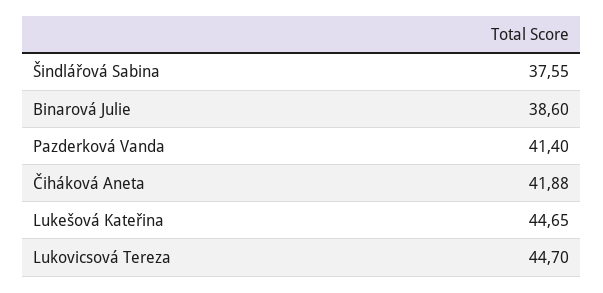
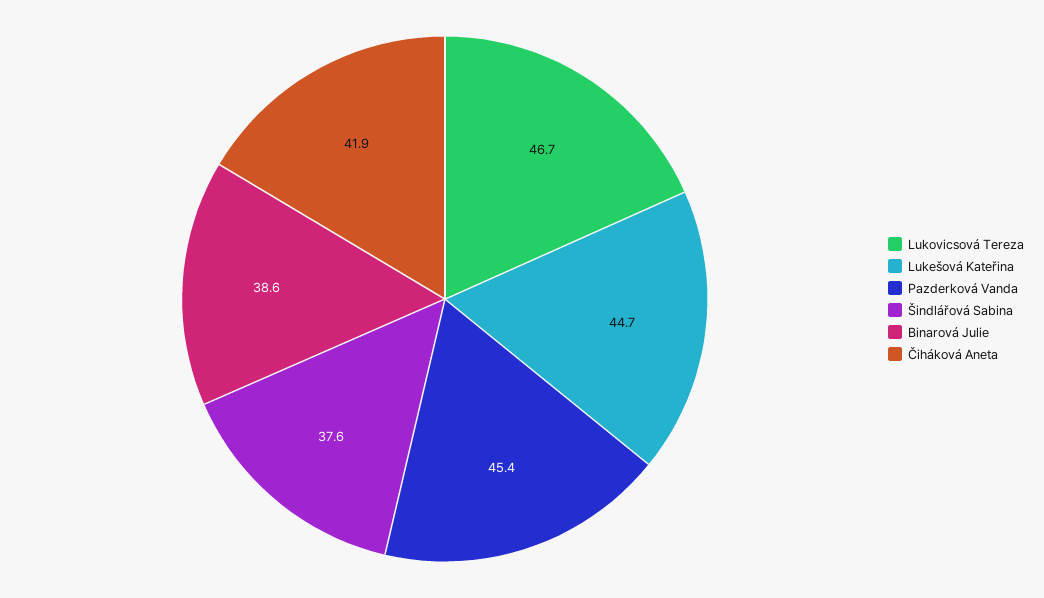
  {
    "Šindlářová Sabina": 37.55,
    "Binarová Julie": 38.6,
-   "Pazderková Vanda": 41.4,
+   "Pazderková Vanda": 45.4,
    "Čiháková Aneta": 41.88,
    "Lukešová Kateřina": 44.65,
-   "Lukovicsová Tereza": 44.7
+   "Lukovicsová Tereza": 46.7
  }

